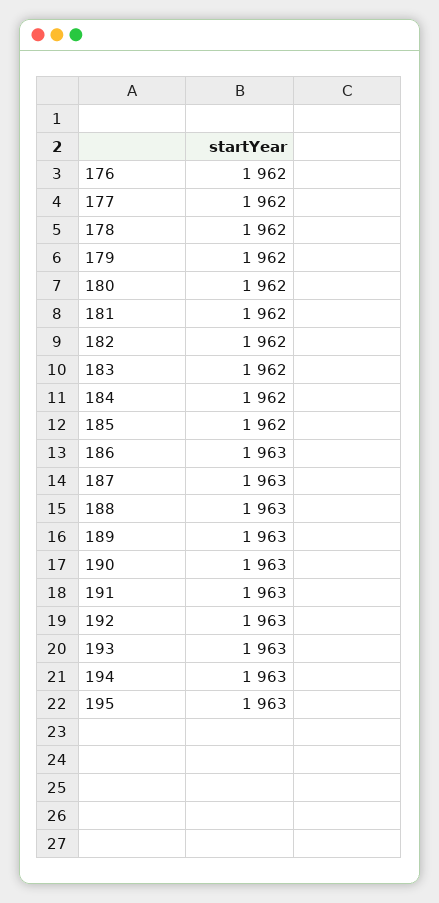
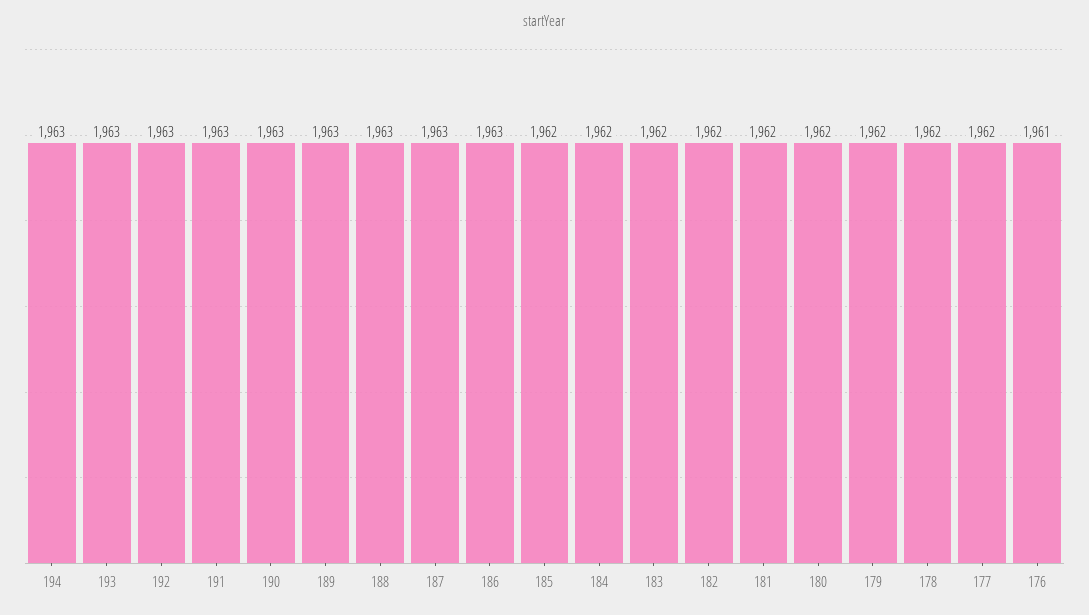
  {
-   "176": 1962,
+   "176": 1961,
    "177": 1962,
    "178": 1962,
    "179": 1962,
    "180": 1962,
    "181": 1962,
    "182": 1962,
    "183": 1962,
    "184": 1962,
    "185": 1962,
    "186": 1963,
    "187": 1963,
    "188": 1963,
    "189": 1963,
    "190": 1963,
    "191": 1963,
    "192": 1963,
    "193": 1963,
-   "194": 1963,
+   "194": 1963
-   "195": 1963
  }

